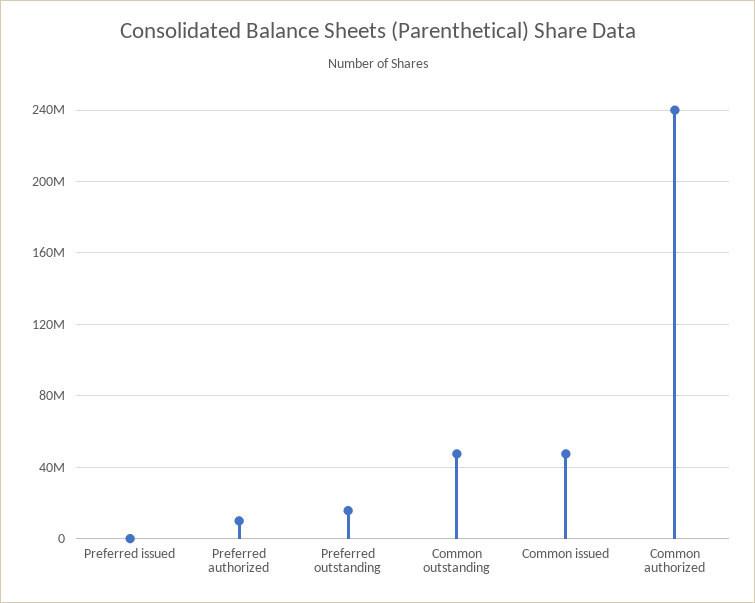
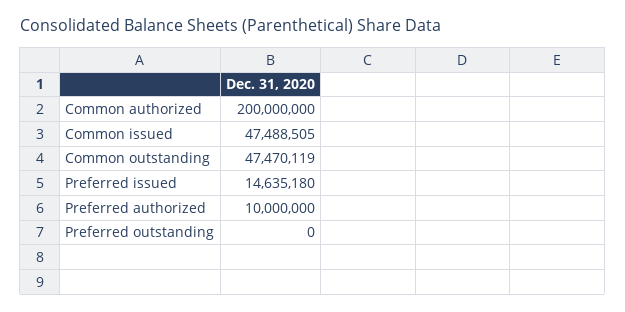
  {
-   "Preferred issued": 0,
+   "Preferred issued": 14635180,
    "Preferred authorized": 10000000,
-   "Preferred outstanding": 15000000,
+   "Preferred outstanding": 0,
    "Common outstanding": 47470119,
    "Common issued": 47488505,
-   "Common authorized": 240000000
+   "Common authorized": 200000000
  }

